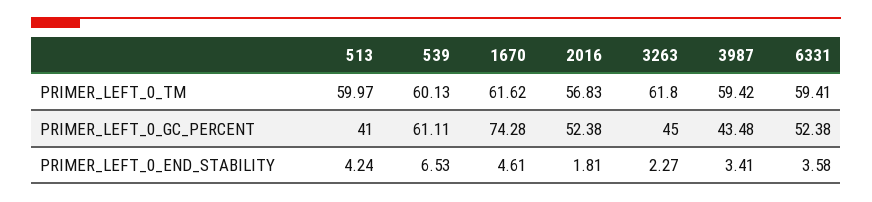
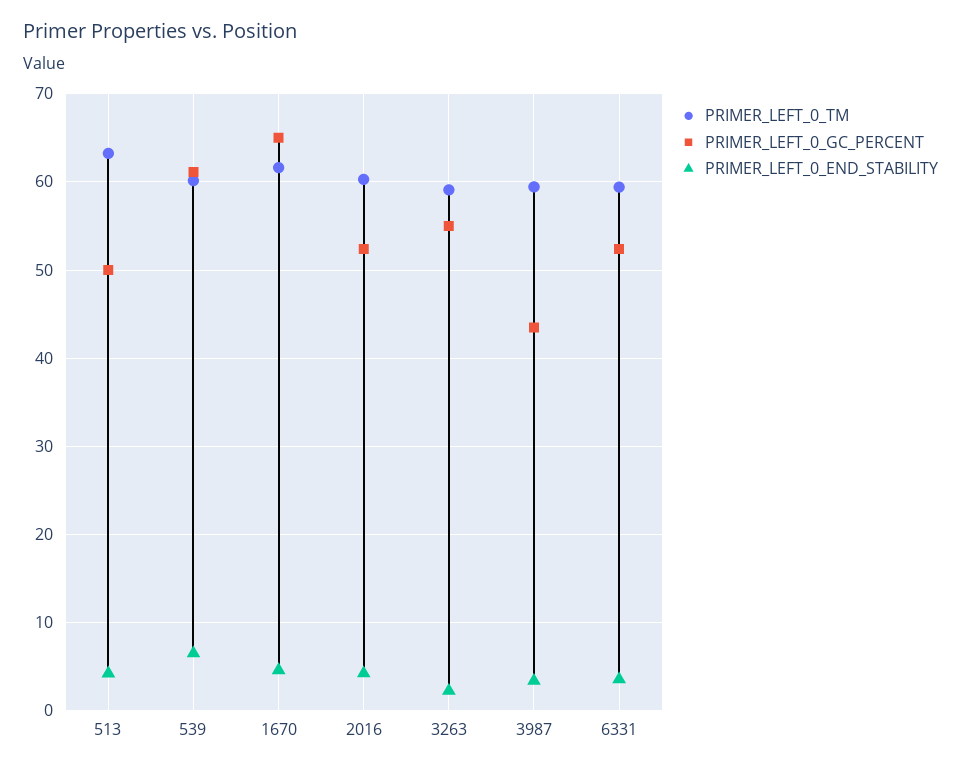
  {
    "PRIMER_LEFT_0_TM": {
-     "513": 59.97,
+     "513": 63,
      "539": 60.13,
      "1670": 61.62,
-     "2016": 56.83,
+     "2016": 60,
-     "3263": 61.8,
+     "3263": 59,
      "3987": 59.42,
      "6331": 59.41
    },
    "PRIMER_LEFT_0_GC_PERCENT": {
-     "513": 41,
+     "513": 50,
      "539": 61.11,
-     "1670": 74.28,
+     "1670": 65,
      "2016": 52.38,
-     "3263": 45,
+     "3263": 55,
      "3987": 43.48,
      "6331": 52.38
    },
    "PRIMER_LEFT_0_END_STABILITY": {
      "513": 4.24,
      "539": 6.53,
      "1670": 4.61,
-     "2016": 1.81,
+     "2016": 4,
      "3263": 2.27,
      "3987": 3.41,
      "6331": 3.58
    }
  }

